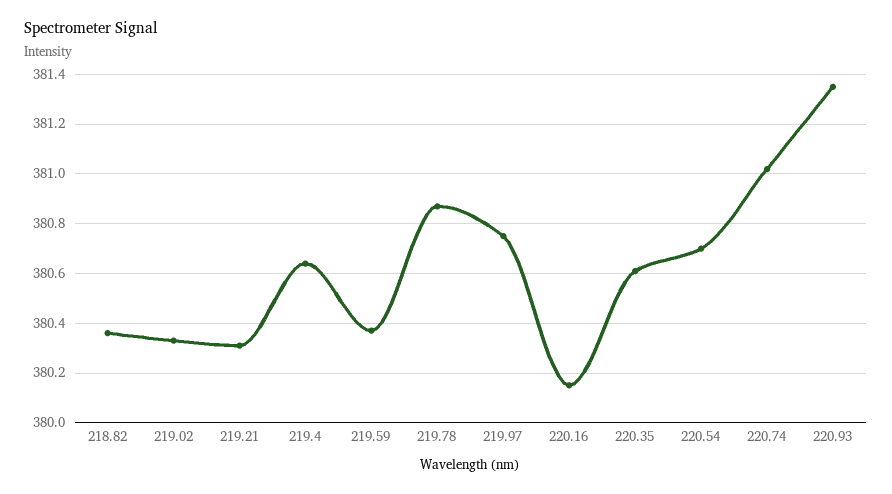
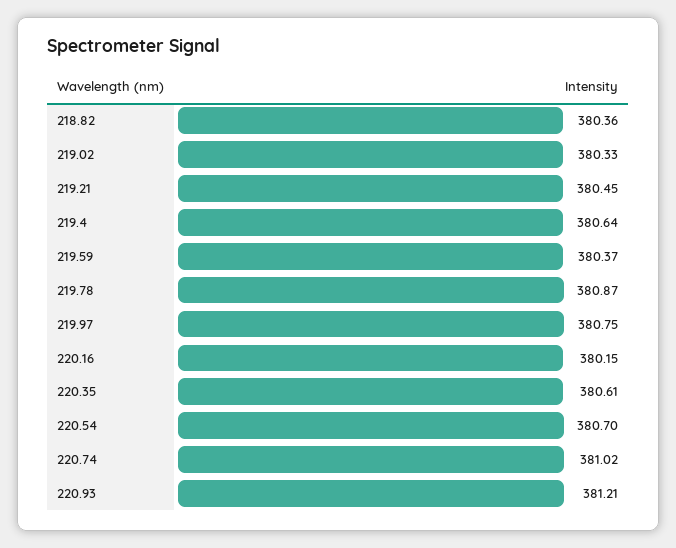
  {
    "218.82": 380.36,
    "219.02": 380.33,
-   "219.21": 380.3,
+   "219.21": 380.45,
    "219.4": 380.64,
    "219.59": 380.37,
    "219.78": 380.87,
    "219.97": 380.75,
    "220.16": 380.15,
    "220.35": 380.61,
    "220.54": 380.7,
    "220.74": 381.02,
-   "220.93": 381.35
+   "220.93": 381.21
  }

